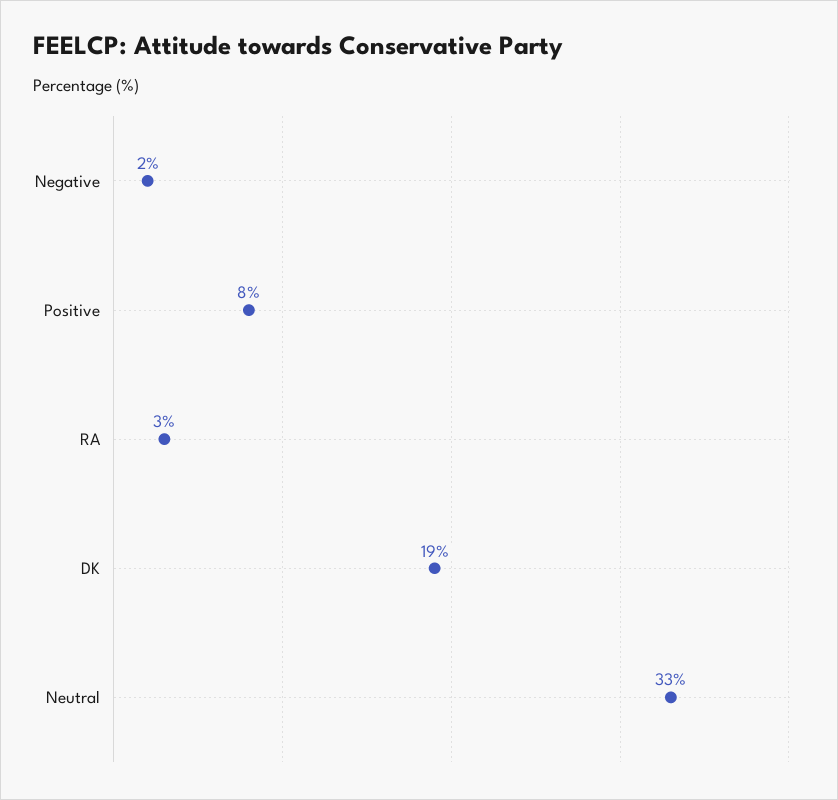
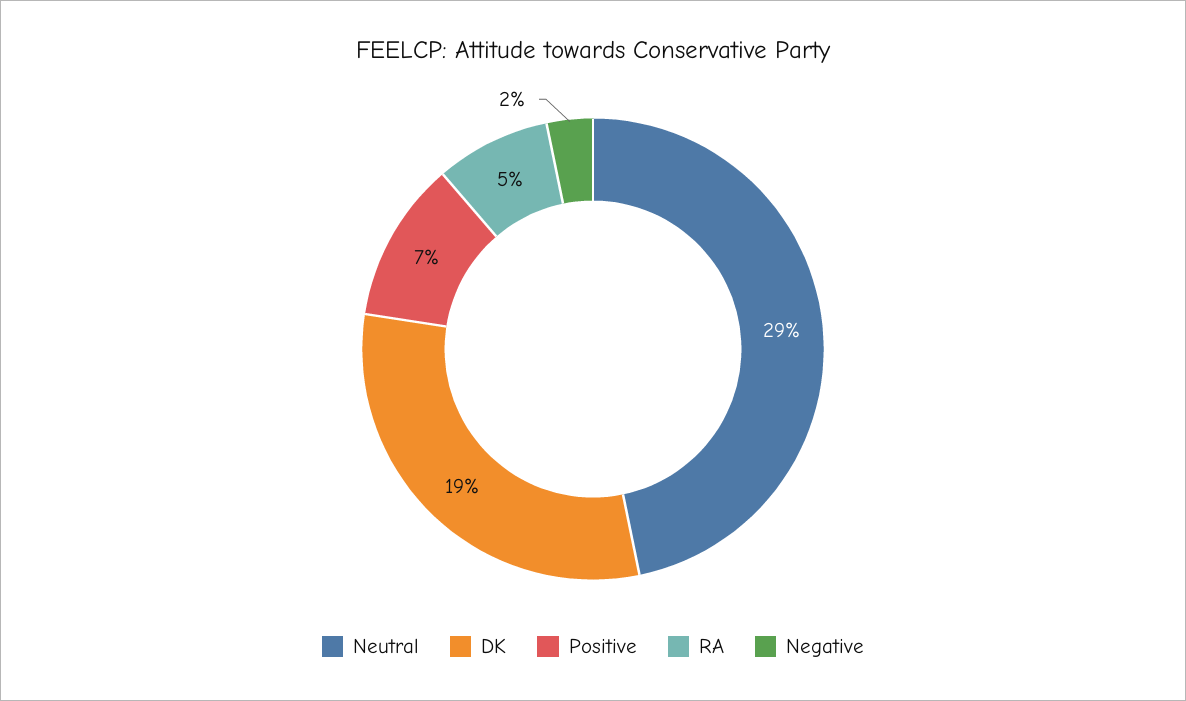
  {
    "Negative": 2,
-   "Positive": 8,
+   "Positive": 7,
-   "RA": 3,
+   "RA": 5,
    "DK": 19,
-   "Neutral": 33
+   "Neutral": 29
  }

